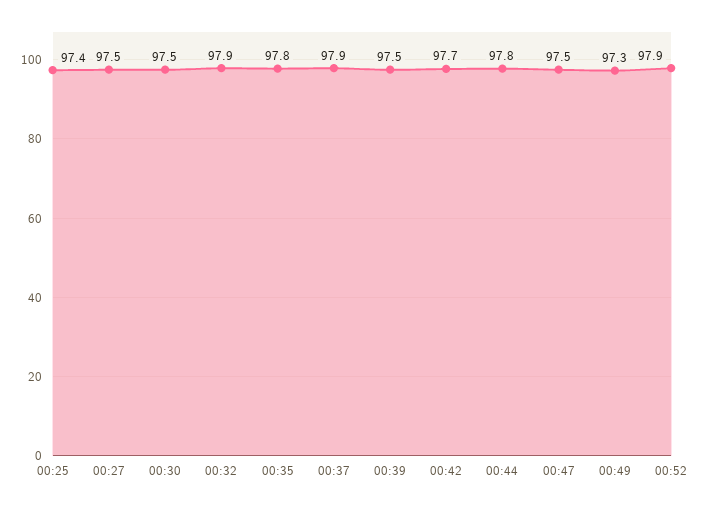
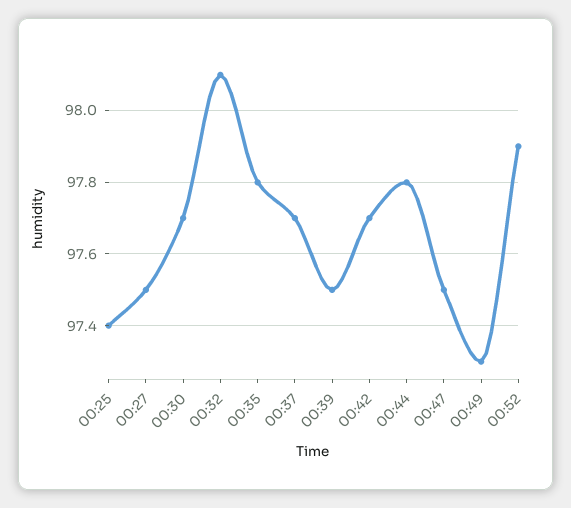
  {
    "00:25": 97.4,
    "00:27": 97.5,
-   "00:30": 97.5,
+   "00:30": 97.7,
-   "00:32": 97.9,
+   "00:32": 98.1,
    "00:35": 97.8,
-   "00:37": 97.9,
+   "00:37": 97.7,
    "00:39": 97.5,
    "00:42": 97.7,
    "00:44": 97.8,
    "00:47": 97.5,
    "00:49": 97.3,
    "00:52": 97.9
  }

